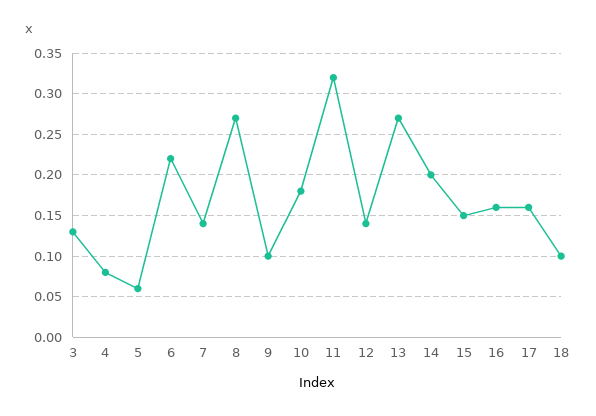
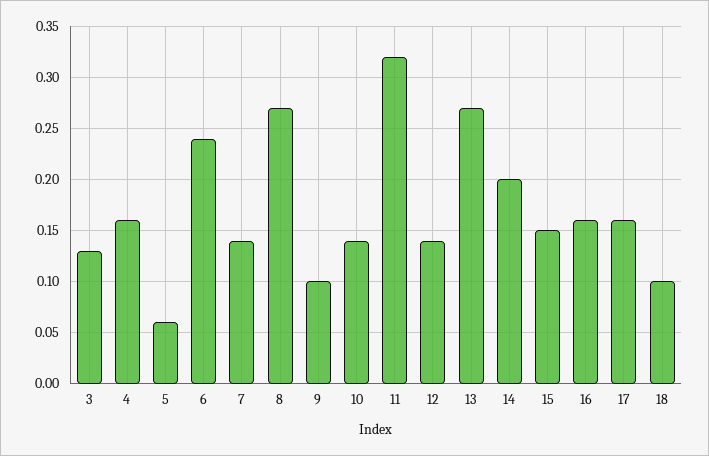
  {
    "3": 0.13,
-   "4": 0.08,
+   "4": 0.16,
    "5": 0.06,
-   "6": 0.22,
+   "6": 0.24,
    "7": 0.14,
    "8": 0.27,
    "9": 0.1,
-   "10": 0.18,
+   "10": 0.14,
    "11": 0.32,
    "12": 0.14,
    "13": 0.27,
    "14": 0.2,
    "15": 0.15,
    "16": 0.16,
    "17": 0.16,
    "18": 0.1
  }

